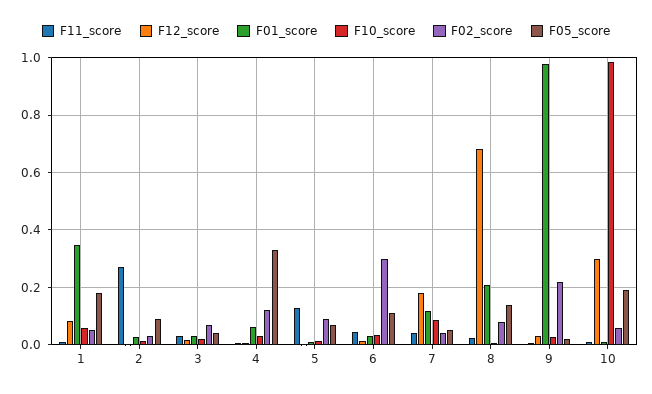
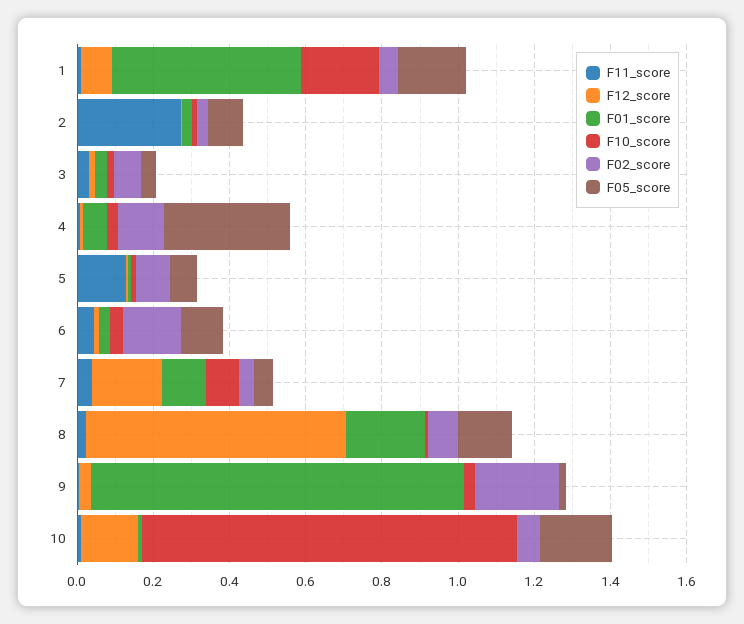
  {
    "F11_score": {
      "1": 0,
      "2": 0.275,
      "3": 0.025,
      "4": 0,
      "5": 0.125,
      "6": 0.05,
      "7": 0.05,
      "8": 0.025,
      "9": 0,
      "10": 0
    },
    "F12_score": {
      "1": 0.075,
      "2": 0,
      "3": 0.025,
      "4": 0,
      "5": 0,
      "6": 0.025,
      "7": 0.175,
      "8": 0.675,
      "9": 0.025,
-     "10": 0.3
+     "10": 0.15
    },
    "F01_score": {
-     "1": 0.35,
+     "1": 0.5,
      "2": 0.025,
      "3": 0.025,
      "4": 0.075,
      "5": 0,
      "6": 0.025,
      "7": 0.125,
      "8": 0.2,
      "9": 0.975,
      "10": 0
    },
    "F10_score": {
-     "1": 0.05,
+     "1": 0.2,
      "2": 0,
      "3": 0.025,
      "4": 0.025,
      "5": 0,
      "6": 0.025,
      "7": 0.075,
      "8": 0,
      "9": 0.025,
      "10": 0.975
    },
    "F02_score": {
      "1": 0.05,
      "2": 0.025,
      "3": 0.075,
      "4": 0.125,
      "5": 0.1,
-     "6": 0.3,
+     "6": 0.15,
      "7": 0.05,
      "8": 0.075,
      "9": 0.225,
      "10": 0.05
    },
    "F05_score": {
      "1": 0.175,
      "2": 0.1,
      "3": 0.05,
      "4": 0.325,
      "5": 0.075,
      "6": 0.1,
      "7": 0.05,
      "8": 0.15,
      "9": 0.025,
      "10": 0.2
    }
  }

